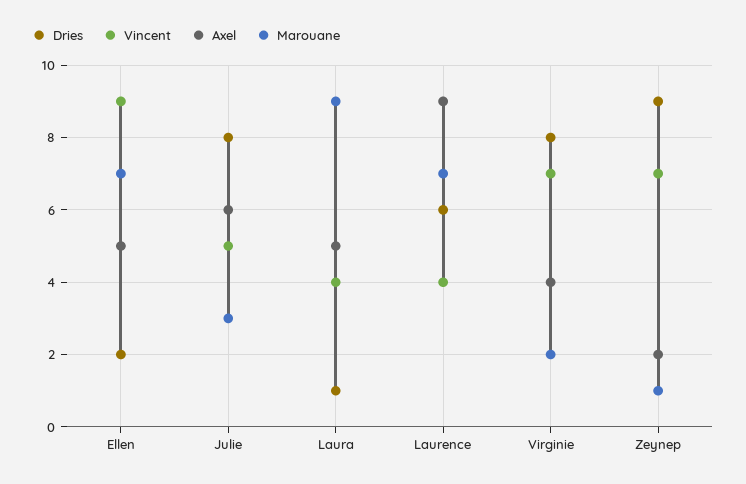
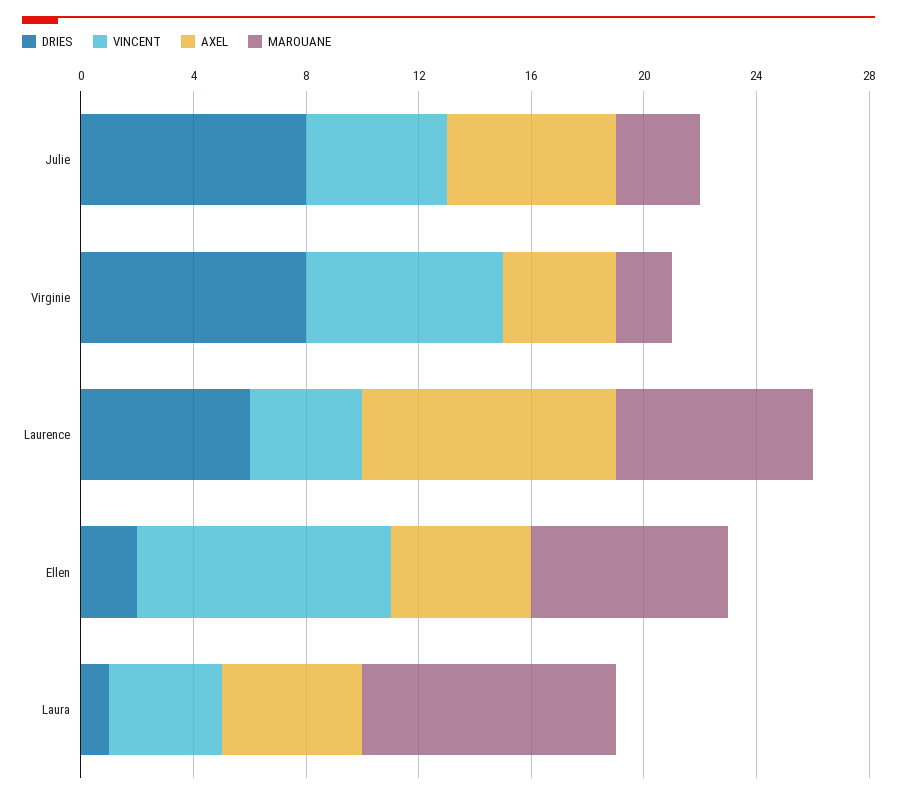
  {
    "Dries": {
      "Ellen": 2,
      "Julie": 8,
      "Laura": 1,
      "Laurence": 6,
-     "Virginie": 8,
+     "Virginie": 8
-     "Zeynep": 9
    },
    "Vincent": {
      "Ellen": 9,
      "Julie": 5,
      "Laura": 4,
      "Laurence": 4,
-     "Virginie": 7,
+     "Virginie": 7
-     "Zeynep": 7
    },
    "Axel": {
      "Ellen": 5,
      "Julie": 6,
      "Laura": 5,
      "Laurence": 9,
-     "Virginie": 4,
+     "Virginie": 4
-     "Zeynep": 2
    },
    "Marouane": {
      "Ellen": 7,
      "Julie": 3,
      "Laura": 9,
      "Laurence": 7,
-     "Virginie": 2,
+     "Virginie": 2
-     "Zeynep": 1
    }
  }

